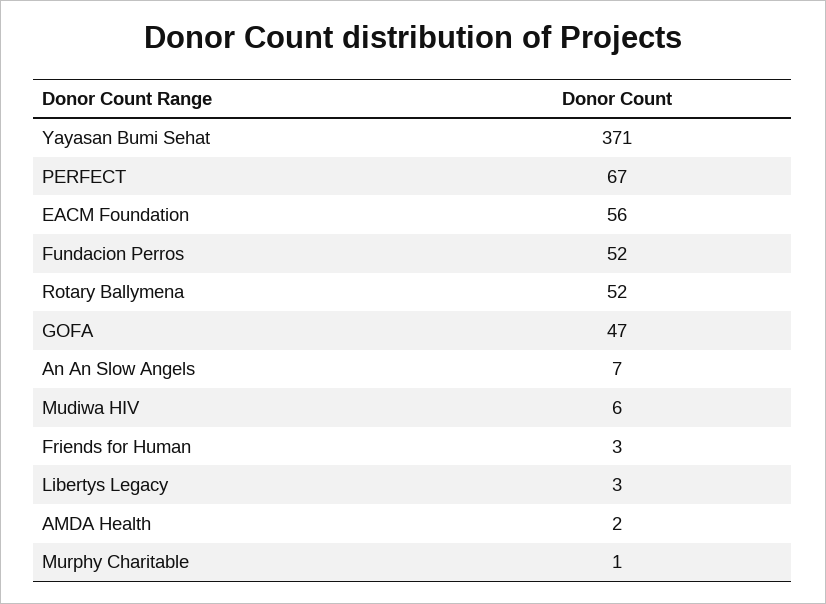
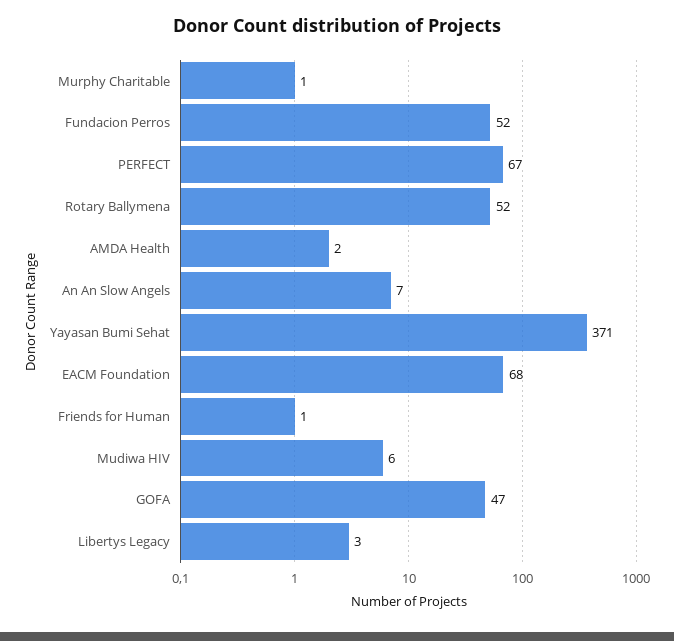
  {
    "Yayasan Bumi Sehat": 371,
    "PERFECT": 67,
-   "EACM Foundation": 56,
+   "EACM Foundation": 68,
    "Fundacion Perros": 52,
    "Rotary Ballymena": 52,
    "GOFA": 47,
    "An An Slow Angels": 7,
    "Mudiwa HIV": 6,
-   "Friends for Human": 3,
+   "Friends for Human": 1,
    "Libertys Legacy": 3,
    "AMDA Health": 2,
    "Murphy Charitable": 1
  }

